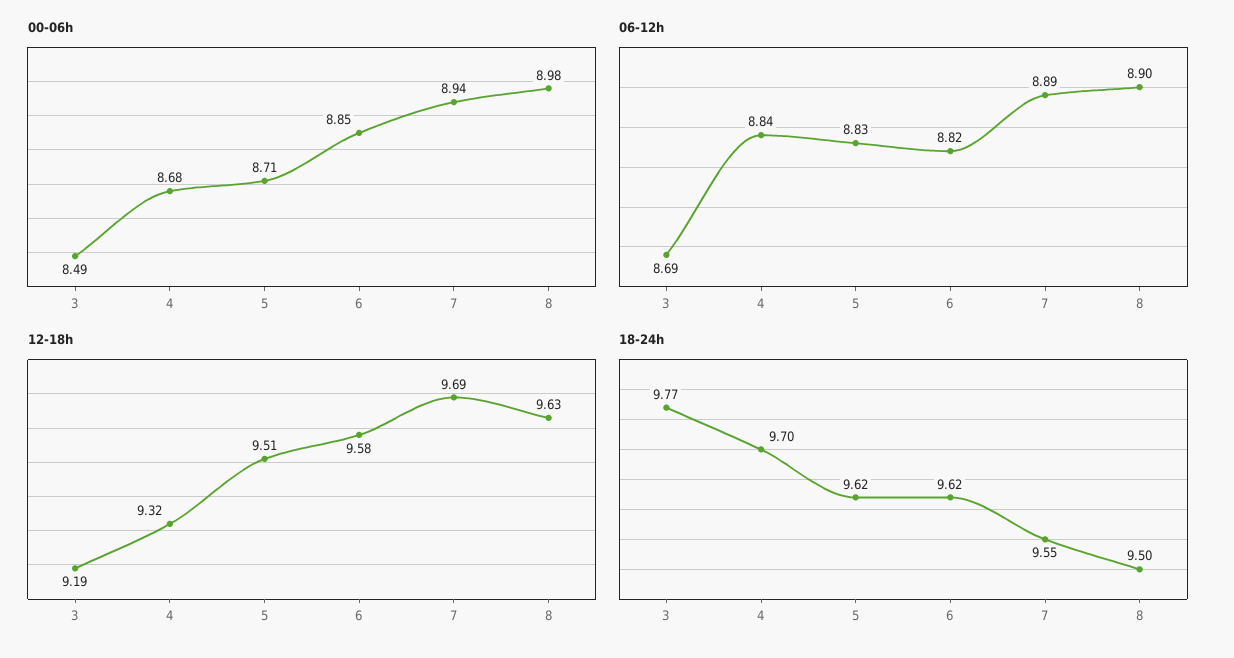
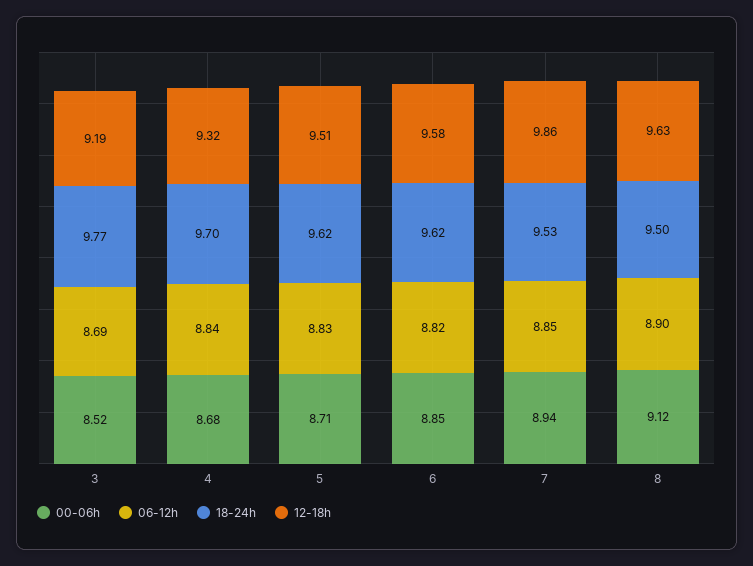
  {
    "00-06h": {
-     "3": 8.49,
+     "3": 8.52,
      "4": 8.68,
      "5": 8.71,
      "6": 8.85,
      "7": 8.94,
-     "8": 8.98
+     "8": 9.12
    },
    "06-12h": {
      "3": 8.69,
      "4": 8.84,
      "5": 8.83,
      "6": 8.82,
-     "7": 8.89,
+     "7": 8.85,
      "8": 8.9
    },
    "12-18h": {
      "3": 9.19,
      "4": 9.32,
      "5": 9.51,
      "6": 9.58,
-     "7": 9.69,
+     "7": 9.86,
      "8": 9.63
    },
    "18-24h": {
      "3": 9.77,
      "4": 9.7,
      "5": 9.62,
      "6": 9.62,
-     "7": 9.55,
+     "7": 9.53,
      "8": 9.5
    }
  }

